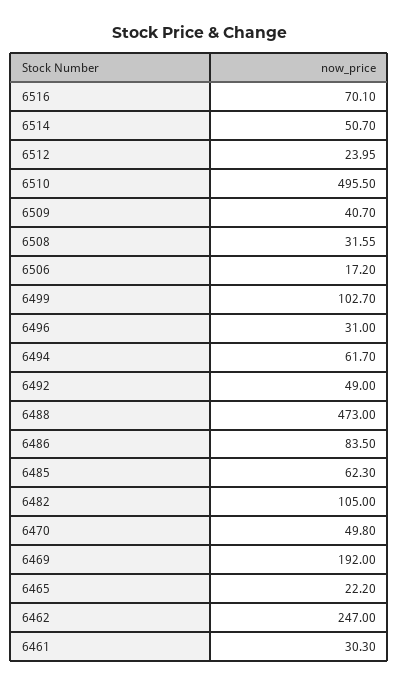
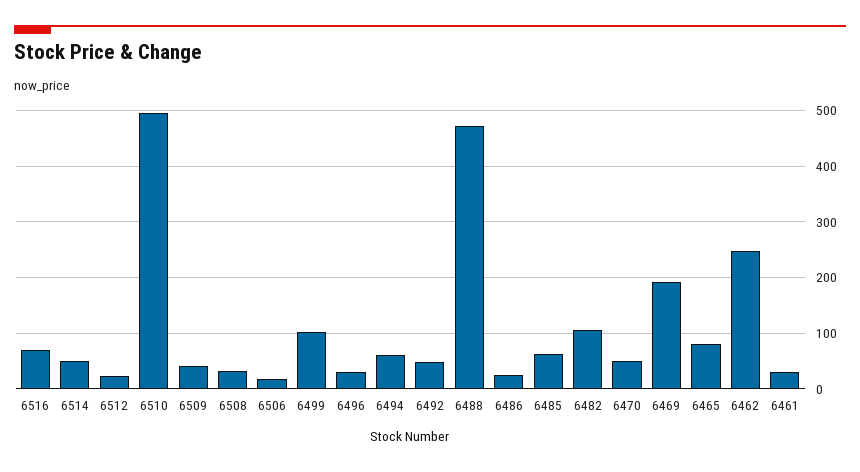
  {
    "6516": 70.1,
    "6514": 50.7,
    "6512": 23.95,
    "6510": 495.5,
    "6509": 40.7,
    "6508": 31.55,
    "6506": 17.2,
    "6499": 102.7,
    "6496": 31,
    "6494": 61.7,
    "6492": 49,
    "6488": 473,
-   "6486": 83.5,
+   "6486": 20,
    "6485": 62.3,
    "6482": 105,
    "6470": 49.8,
    "6469": 192,
-   "6465": 22.2,
+   "6465": 80,
    "6462": 247,
    "6461": 30.3
  }

